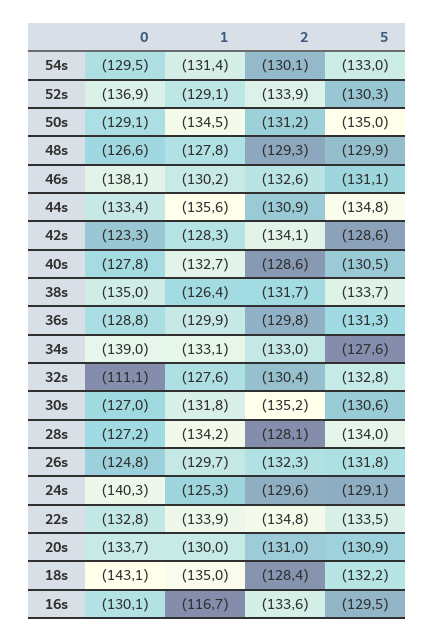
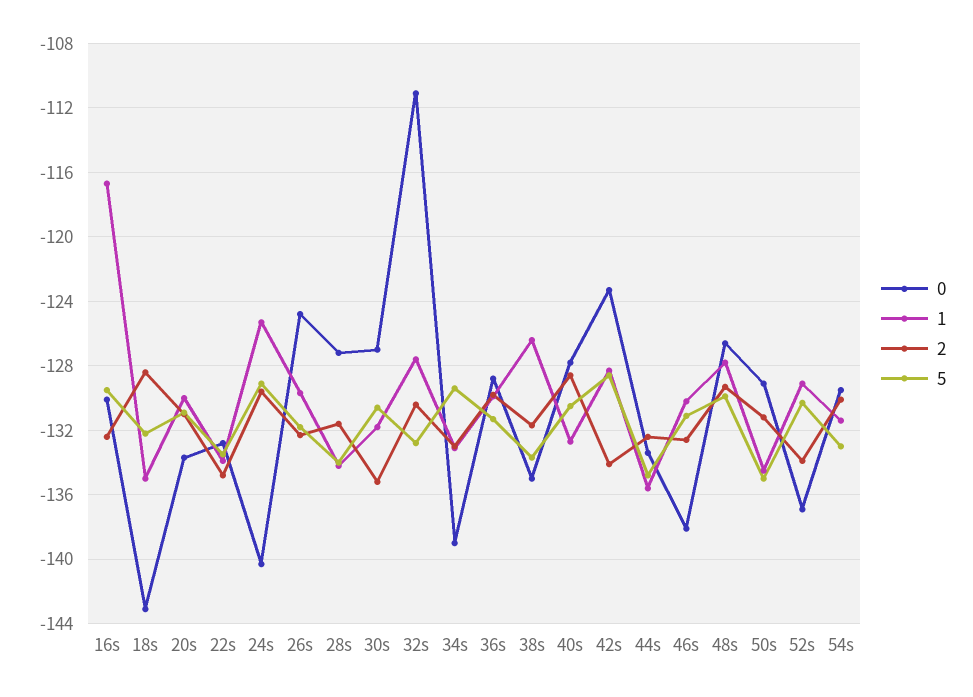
  {
    "0": {
      "54s": -129.5,
      "52s": -136.9,
      "50s": -129.1,
      "48s": -126.6,
      "46s": -138.1,
      "44s": -133.4,
      "42s": -123.3,
      "40s": -127.8,
      "38s": -135,
      "36s": -128.8,
      "34s": -139,
      "32s": -111.1,
      "30s": -127,
      "28s": -127.2,
      "26s": -124.8,
      "24s": -140.3,
      "22s": -132.8,
      "20s": -133.7,
      "18s": -143.1,
      "16s": -130.1
    },
    "1": {
      "54s": -131.4,
      "52s": -129.1,
      "50s": -134.5,
      "48s": -127.8,
      "46s": -130.2,
      "44s": -135.6,
      "42s": -128.3,
      "40s": -132.7,
      "38s": -126.4,
      "36s": -129.9,
      "34s": -133.1,
      "32s": -127.6,
      "30s": -131.8,
      "28s": -134.2,
      "26s": -129.7,
      "24s": -125.3,
      "22s": -133.9,
      "20s": -130,
      "18s": -135,
      "16s": -116.7
    },
    "2": {
      "54s": -130.1,
      "52s": -133.9,
      "50s": -131.2,
      "48s": -129.3,
      "46s": -132.6,
-     "44s": -130.9,
+     "44s": -132.5,
      "42s": -134.1,
      "40s": -128.6,
      "38s": -131.7,
      "36s": -129.8,
      "34s": -133,
      "32s": -130.4,
      "30s": -135.2,
-     "28s": -128.1,
+     "28s": -131.5,
      "26s": -132.3,
      "24s": -129.6,
      "22s": -134.8,
      "20s": -131,
      "18s": -128.4,
-     "16s": -133.6
+     "16s": -132.5
    },
    "5": {
      "54s": -133,
      "52s": -130.3,
      "50s": -135,
      "48s": -129.9,
      "46s": -131.1,
      "44s": -134.8,
      "42s": -128.6,
      "40s": -130.5,
      "38s": -133.7,
      "36s": -131.3,
-     "34s": -127.6,
+     "34s": -129.5,
      "32s": -132.8,
      "30s": -130.6,
      "28s": -134,
      "26s": -131.8,
      "24s": -129.1,
      "22s": -133.5,
      "20s": -130.9,
      "18s": -132.2,
      "16s": -129.5
    }
  }

